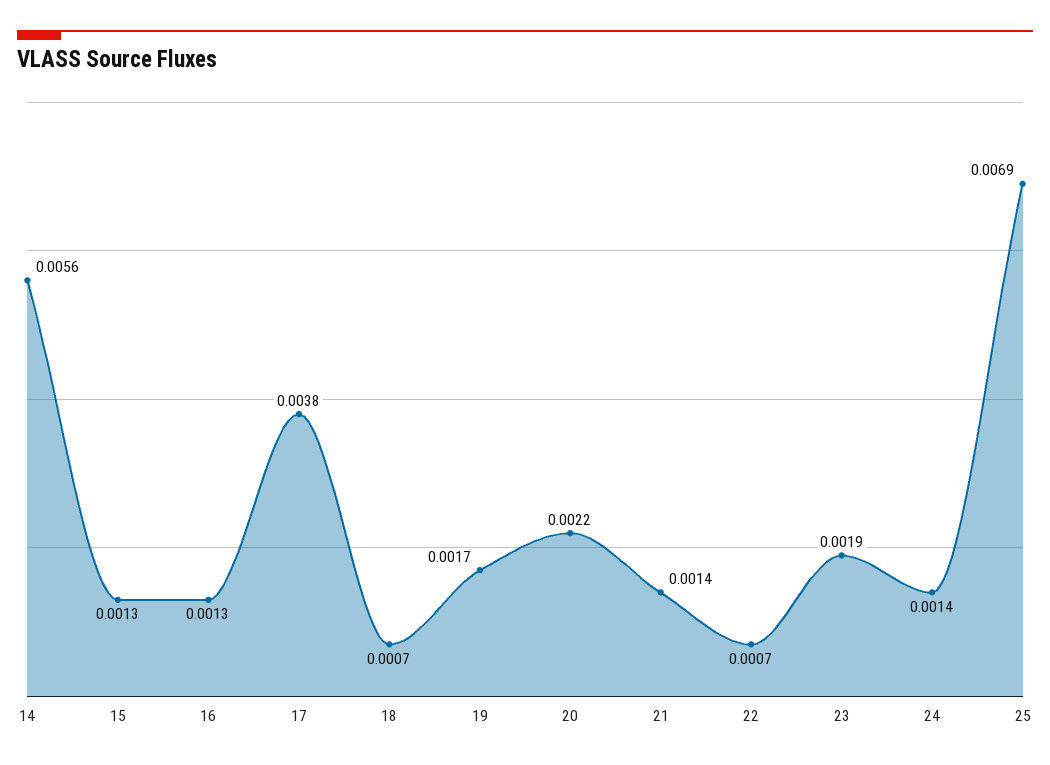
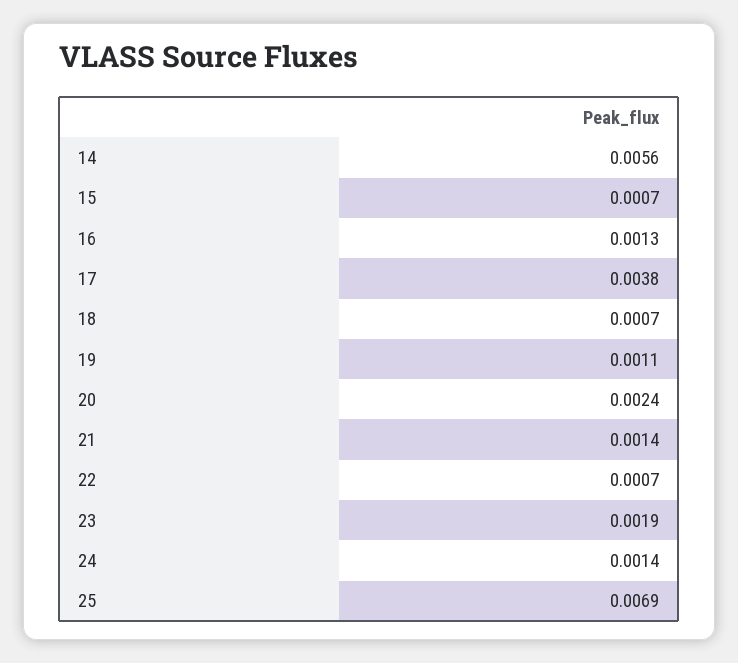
  {
    "14": 0.0056,
-   "15": 0.0013,
+   "15": 0.0007,
    "16": 0.0013,
    "17": 0.0038,
    "18": 0.0007,
-   "19": 0.0017,
+   "19": 0.0011,
-   "20": 0.0022,
+   "20": 0.0024,
    "21": 0.0014,
    "22": 0.0007,
    "23": 0.0019,
    "24": 0.0014,
    "25": 0.0069
  }

